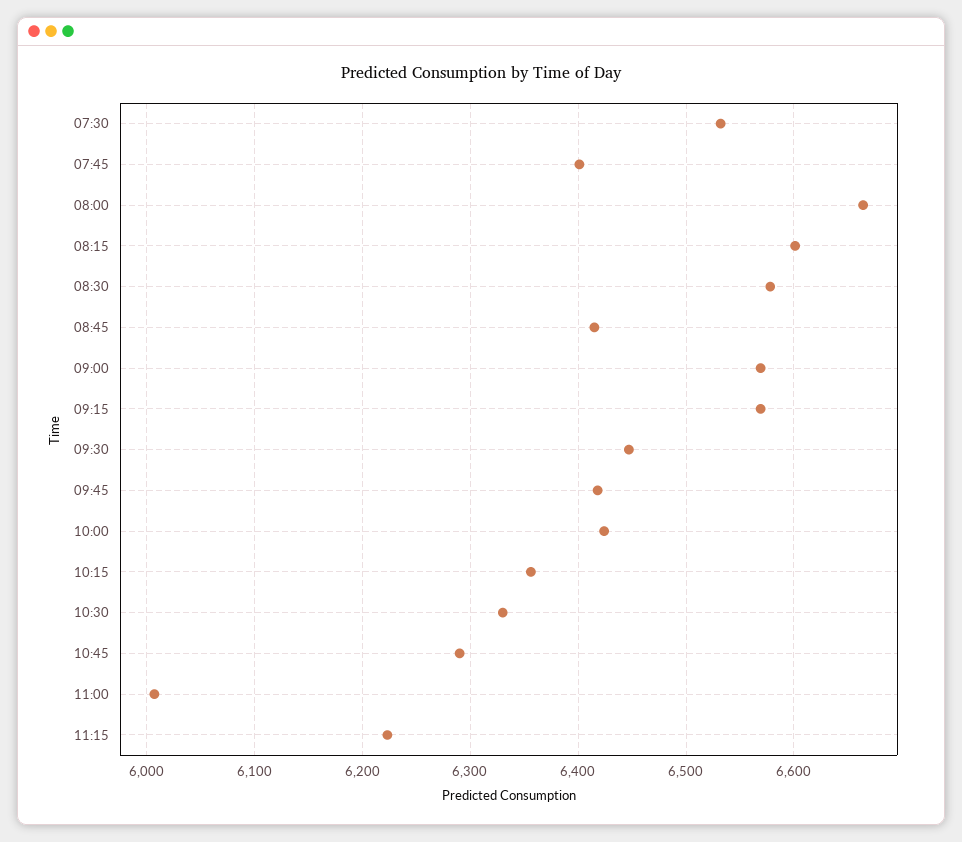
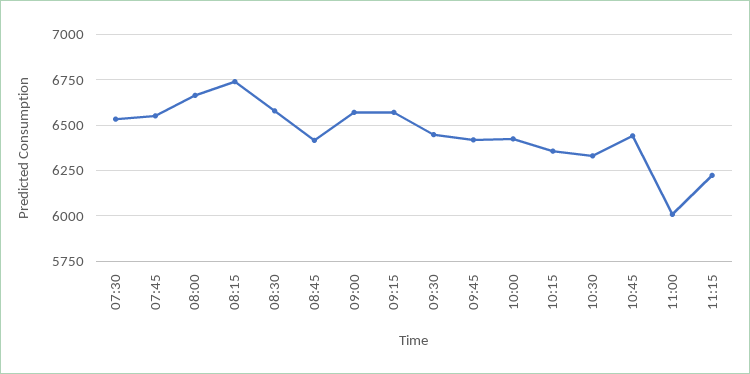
  {
    "07:30": 6530,
-   "07:45": 6400,
+   "07:45": 6550,
    "08:00": 6660,
-   "08:15": 6600,
+   "08:15": 6750,
    "08:30": 6580,
    "08:45": 6420,
    "09:00": 6570,
    "09:15": 6570,
    "09:30": 6450,
    "09:45": 6420,
    "10:00": 6420,
    "10:15": 6360,
    "10:30": 6330,
-   "10:45": 6290,
+   "10:45": 6450,
    "11:00": 6010,
    "11:15": 6220
  }

